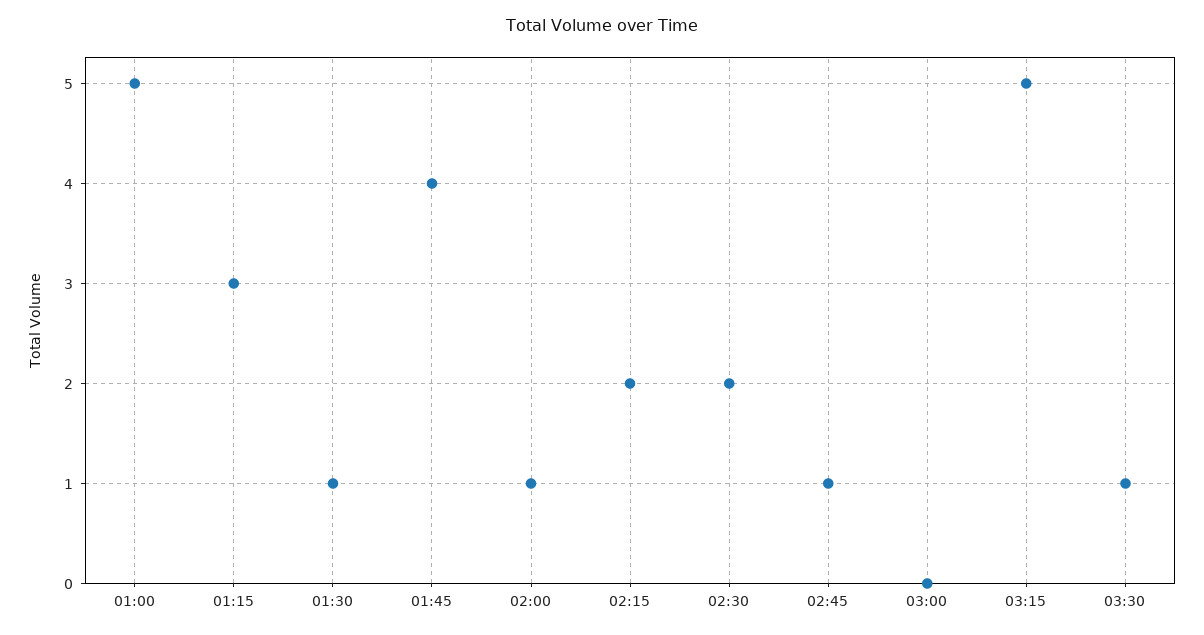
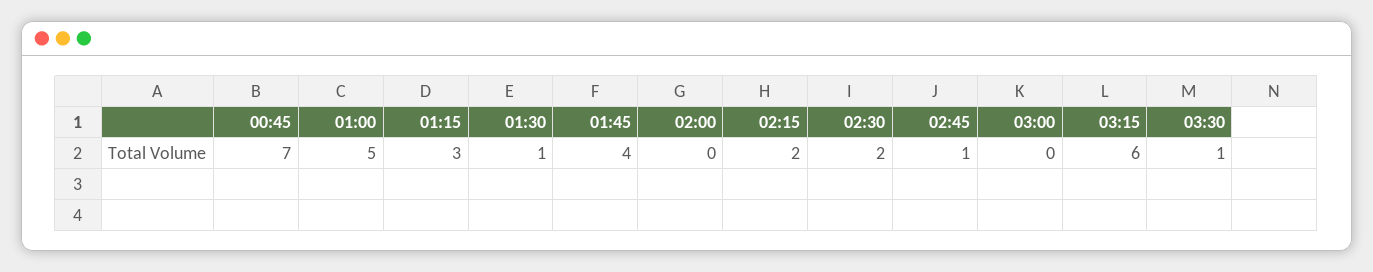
  {
    "01:00": 5,
    "01:15": 3,
    "01:30": 1,
    "01:45": 4,
-   "02:00": 1,
+   "02:00": 0,
    "02:15": 2,
    "02:30": 2,
    "02:45": 1,
    "03:00": 0,
-   "03:15": 5,
+   "03:15": 6,
-   "03:30": 1
+   "03:30": 1,
+   "00:45": 7
  }

